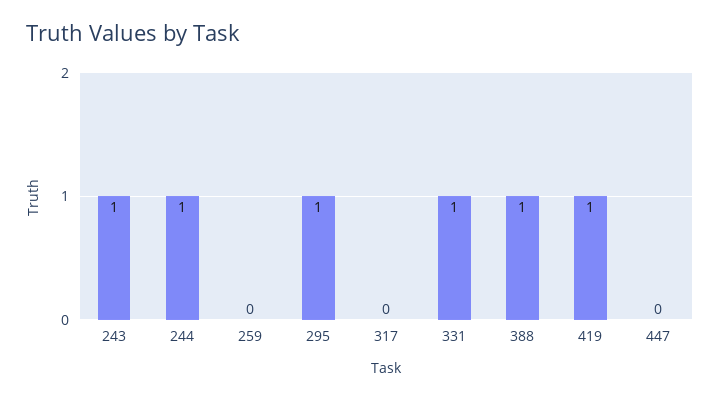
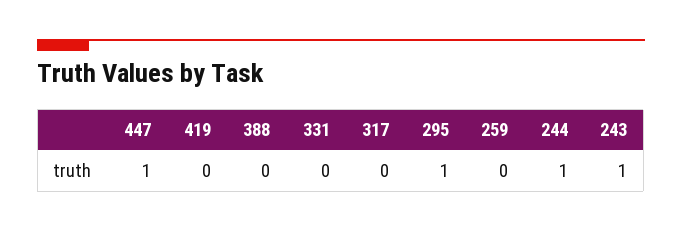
  {
    "243": 1,
    "244": 1,
    "259": 0,
    "295": 1,
    "317": 0,
-   "331": 1,
+   "331": 0,
-   "388": 1,
+   "388": 0,
-   "419": 1,
+   "419": 0,
-   "447": 0
+   "447": 1
  }

